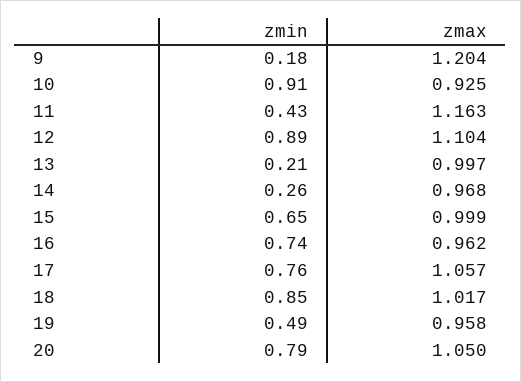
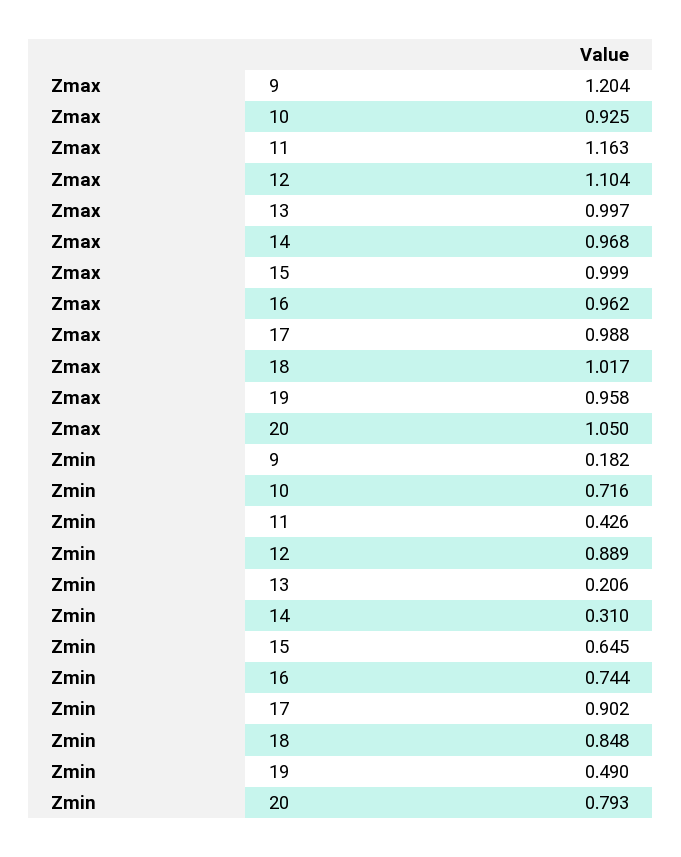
  {
    "zmin": {
      "9": 0.182,
-     "10": 0.91,
+     "10": 0.716,
      "11": 0.426,
      "12": 0.889,
      "13": 0.206,
-     "14": 0.26,
+     "14": 0.31,
      "15": 0.645,
      "16": 0.744,
-     "17": 0.76,
+     "17": 0.902,
      "18": 0.848,
      "19": 0.49,
      "20": 0.793
    },
    "zmax": {
      "9": 1.204,
      "10": 0.925,
      "11": 1.163,
      "12": 1.104,
      "13": 0.997,
      "14": 0.968,
      "15": 0.999,
      "16": 0.962,
-     "17": 1.057,
+     "17": 0.988,
      "18": 1.017,
      "19": 0.958,
      "20": 1.05
    }
  }

